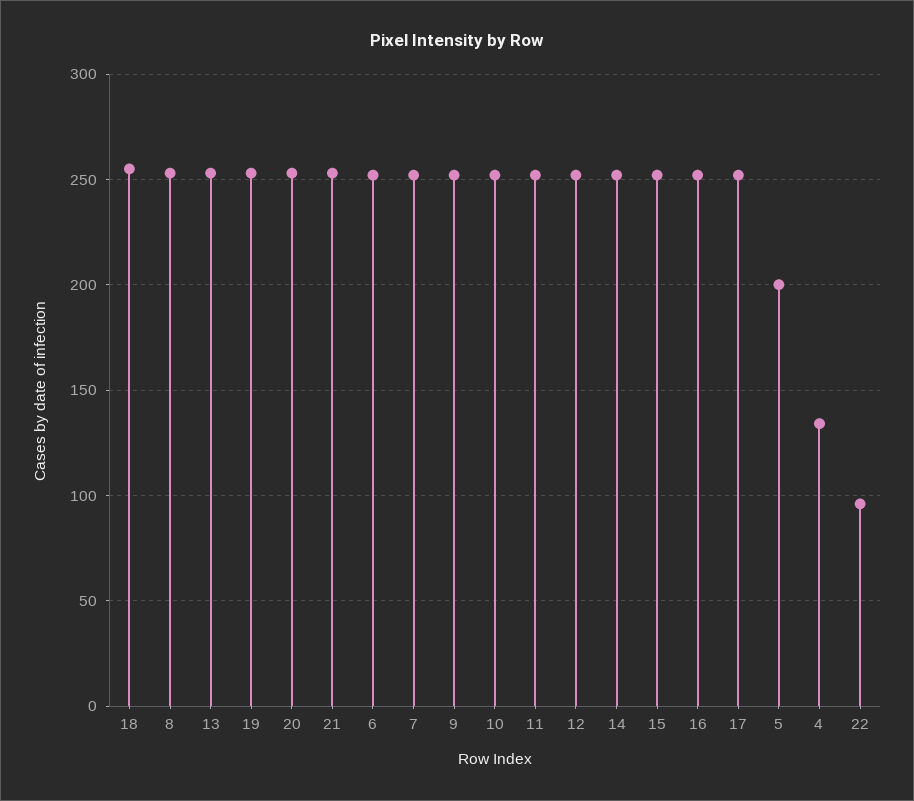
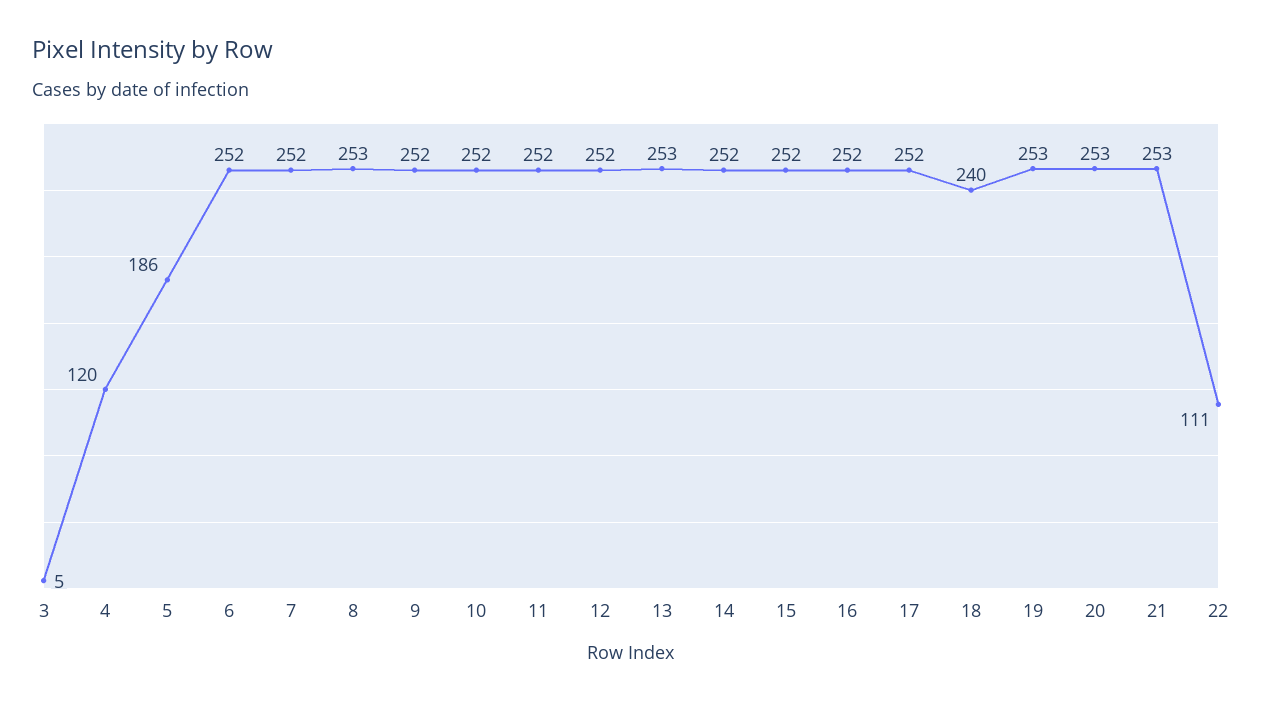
  {
-   "18": 255,
+   "18": 240,
    "8": 253,
    "13": 253,
    "19": 253,
    "20": 253,
    "21": 253,
    "6": 252,
    "7": 252,
    "9": 252,
    "10": 252,
    "11": 252,
    "12": 252,
    "14": 252,
    "15": 252,
    "16": 252,
    "17": 252,
-   "5": 200,
+   "5": 186,
-   "4": 135,
+   "4": 120,
-   "22": 95
+   "22": 111,
+   "3": 5
  }

